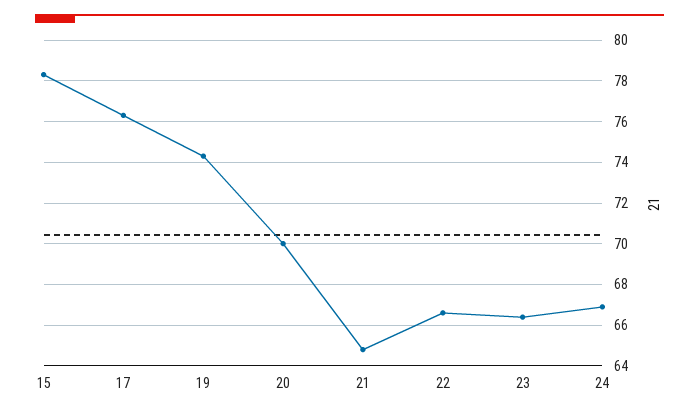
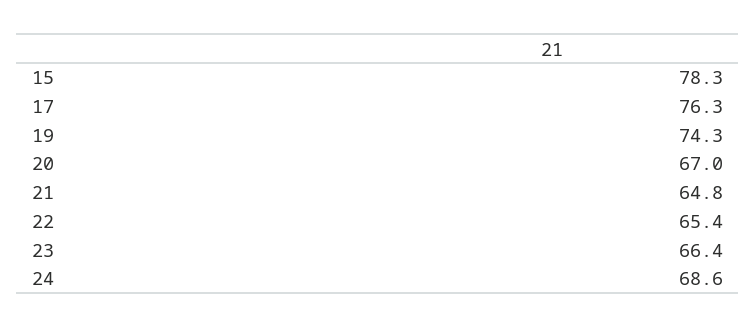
  {
    "15": 78.3,
    "17": 76.3,
    "19": 74.3,
-   "20": 70,
+   "20": 67,
    "21": 64.8,
-   "22": 66.5,
+   "22": 65.4,
    "23": 66.4,
-   "24": 67
+   "24": 68.6
  }

